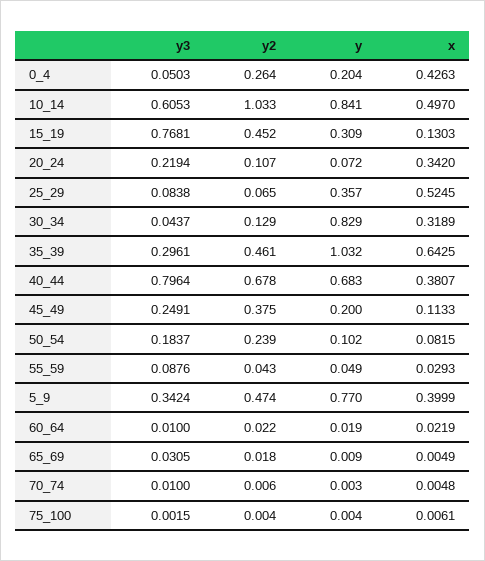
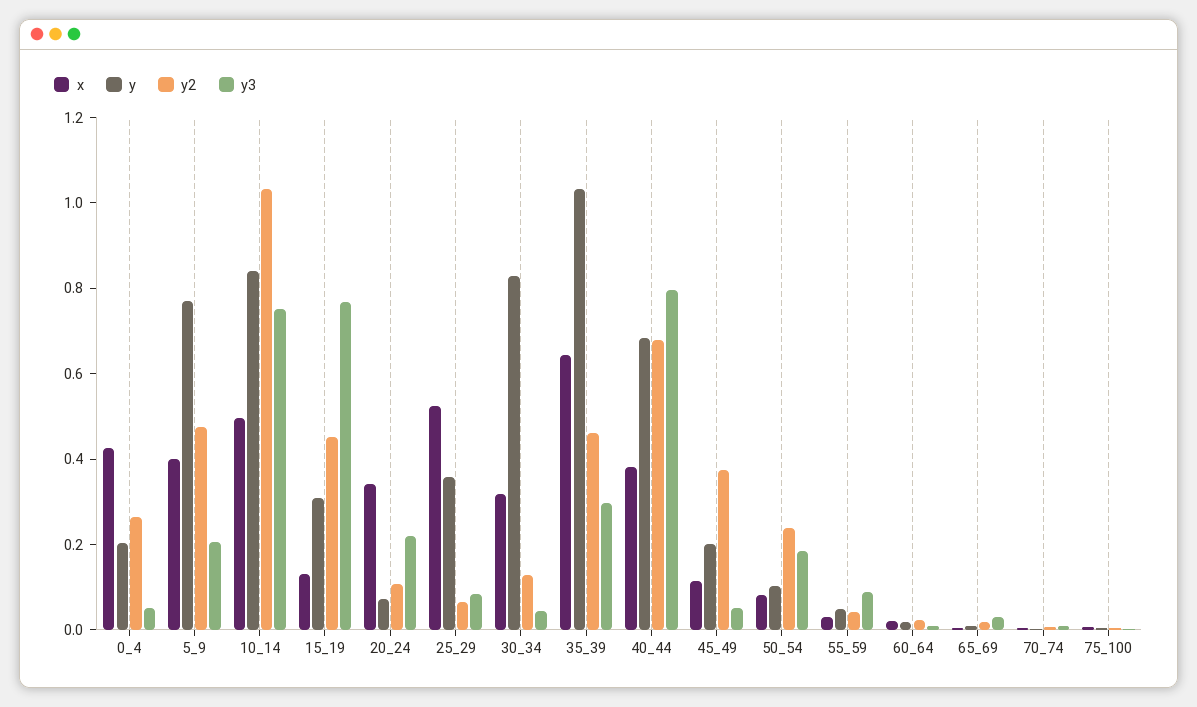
  {
    "y3": {
      "0_4": 0.0503,
-     "10_14": 0.6053,
+     "10_14": 0.75,
      "15_19": 0.7681,
      "20_24": 0.2194,
      "25_29": 0.0838,
      "30_34": 0.0437,
      "35_39": 0.2961,
      "40_44": 0.7964,
-     "45_49": 0.2491,
+     "45_49": 0.05,
      "50_54": 0.1837,
      "55_59": 0.0876,
-     "5_9": 0.3424,
+     "5_9": 0.2,
      "60_64": 0.01,
      "65_69": 0.0305,
      "70_74": 0.01,
      "75_100": 0.0015
    },
    "y2": {
      "0_4": 0.264,
      "10_14": 1.033,
      "15_19": 0.452,
      "20_24": 0.107,
      "25_29": 0.065,
      "30_34": 0.129,
      "35_39": 0.461,
      "40_44": 0.678,
      "45_49": 0.375,
      "50_54": 0.239,
      "55_59": 0.043,
      "5_9": 0.474,
      "60_64": 0.022,
      "65_69": 0.018,
      "70_74": 0.006,
      "75_100": 0.004
    },
    "y": {
      "0_4": 0.204,
      "10_14": 0.841,
      "15_19": 0.309,
      "20_24": 0.072,
      "25_29": 0.357,
      "30_34": 0.829,
      "35_39": 1.032,
      "40_44": 0.683,
      "45_49": 0.2,
      "50_54": 0.102,
      "55_59": 0.049,
      "5_9": 0.77,
      "60_64": 0.019,
      "65_69": 0.009,
      "70_74": 0.003,
      "75_100": 0.004
    },
    "x": {
      "0_4": 0.4263,
      "10_14": 0.497,
      "15_19": 0.1303,
      "20_24": 0.342,
      "25_29": 0.5245,
      "30_34": 0.3189,
      "35_39": 0.6425,
      "40_44": 0.3807,
      "45_49": 0.1133,
      "50_54": 0.0815,
      "55_59": 0.0293,
      "5_9": 0.3999,
      "60_64": 0.0219,
      "65_69": 0.0049,
      "70_74": 0.0048,
      "75_100": 0.0061
    }
  }

